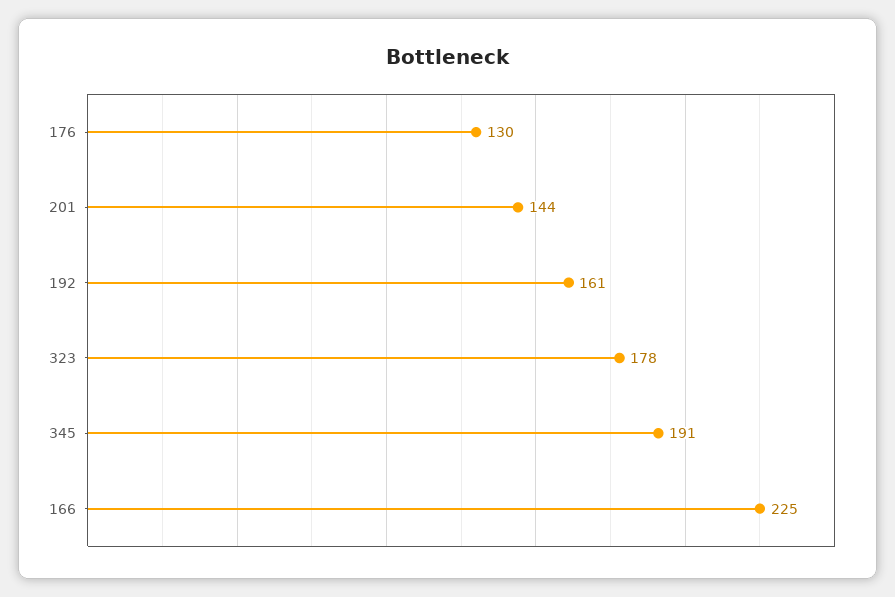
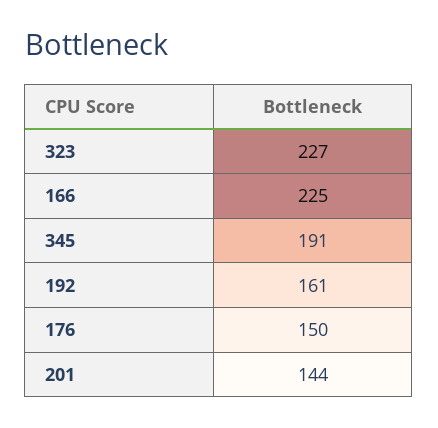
  {
-   "176": 130,
+   "176": 150,
    "201": 144,
    "192": 161,
-   "323": 178,
+   "323": 227,
    "345": 191,
    "166": 225
  }

